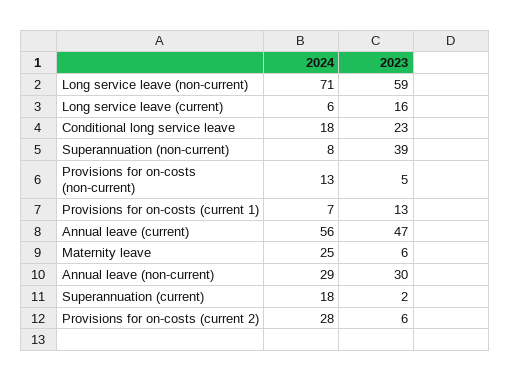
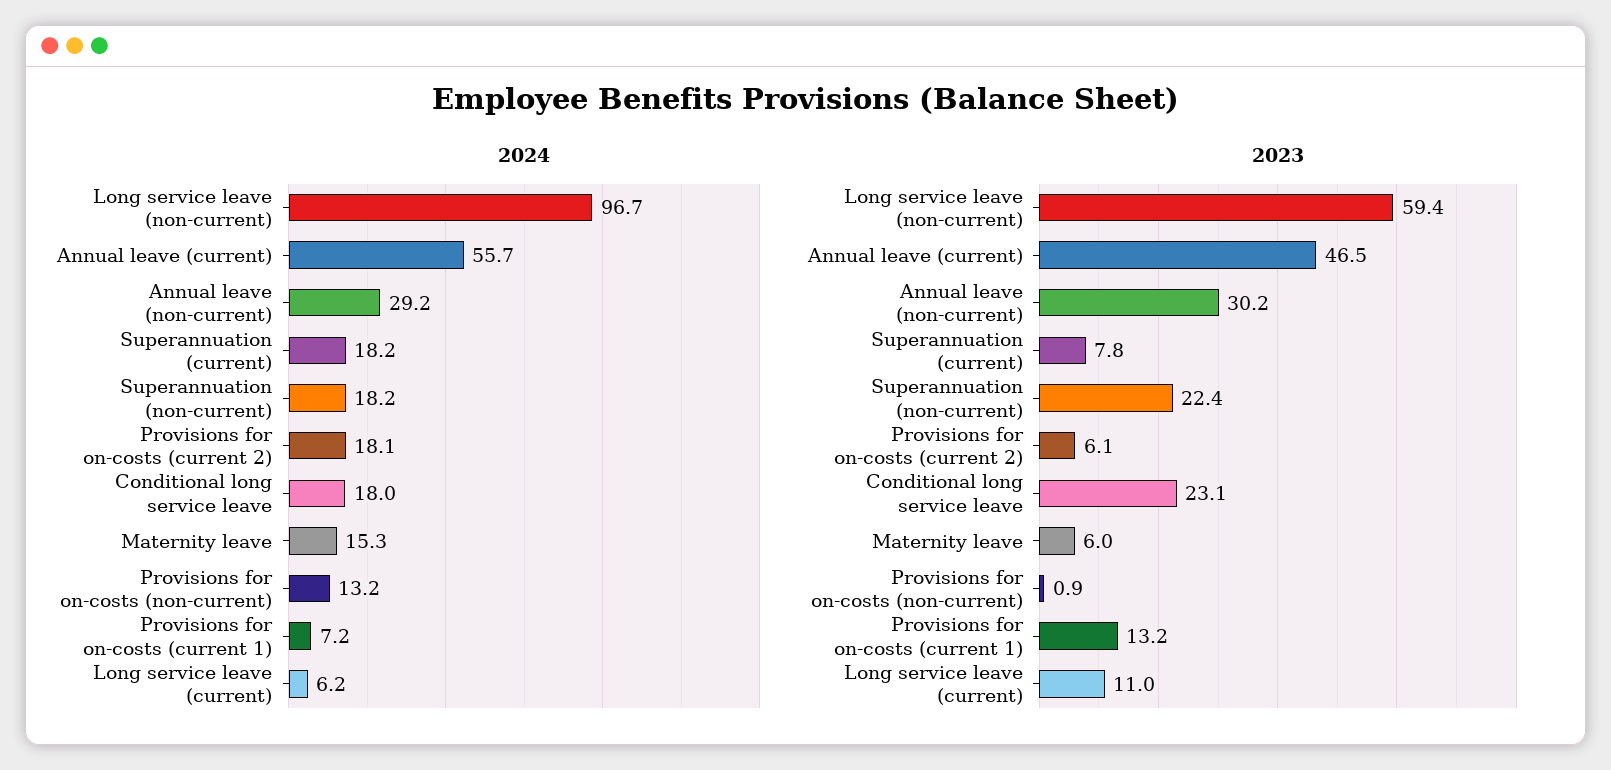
  {
    "2024": {
-     "Long service leave (non-current)": 71,
+     "Long service leave (non-current)": 96.7,
      "Long service leave (current)": 6.2,
      "Conditional long service leave": 18,
-     "Superannuation (non-current)": 8,
+     "Superannuation (non-current)": 18.2,
      "Provisions for on-costs (non-current)": 13.2,
      "Provisions for on-costs (current 1)": 7.2,
      "Annual leave (current)": 55.7,
-     "Maternity leave": 25,
+     "Maternity leave": 15.3,
      "Annual leave (non-current)": 29.2,
      "Superannuation (current)": 18.2,
-     "Provisions for on-costs (current 2)": 28
+     "Provisions for on-costs (current 2)": 18.1
    },
    "2023": {
      "Long service leave (non-current)": 59.4,
-     "Long service leave (current)": 16,
+     "Long service leave (current)": 11,
      "Conditional long service leave": 23.1,
-     "Superannuation (non-current)": 39,
+     "Superannuation (non-current)": 22.4,
-     "Provisions for on-costs (non-current)": 5,
+     "Provisions for on-costs (non-current)": 0.9,
      "Provisions for on-costs (current 1)": 13.2,
      "Annual leave (current)": 46.5,
      "Maternity leave": 6,
      "Annual leave (non-current)": 30.2,
-     "Superannuation (current)": 2,
+     "Superannuation (current)": 7.8,
      "Provisions for on-costs (current 2)": 6.1
    }
  }

